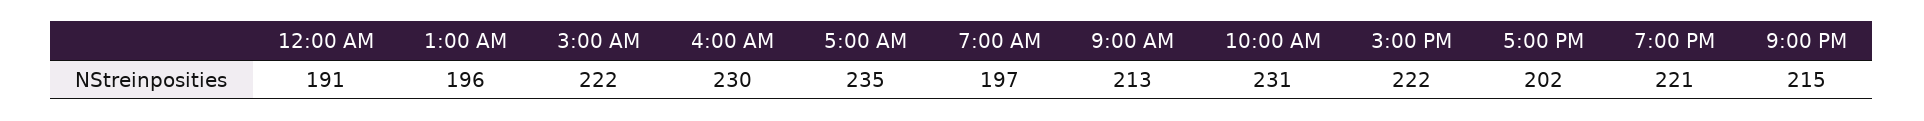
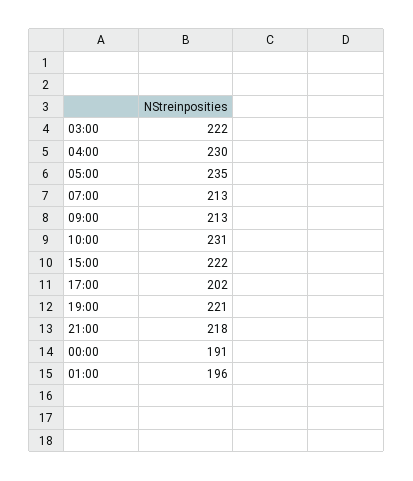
  {
    "12:00 AM": 191,
    "1:00 AM": 196,
    "3:00 AM": 222,
    "4:00 AM": 230,
    "5:00 AM": 235,
-   "7:00 AM": 197,
+   "7:00 AM": 213,
    "9:00 AM": 213,
    "10:00 AM": 231,
    "3:00 PM": 222,
    "5:00 PM": 202,
    "7:00 PM": 221,
-   "9:00 PM": 215
+   "9:00 PM": 218
  }

